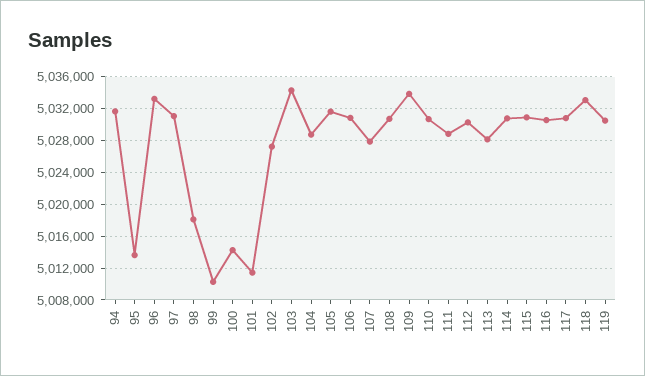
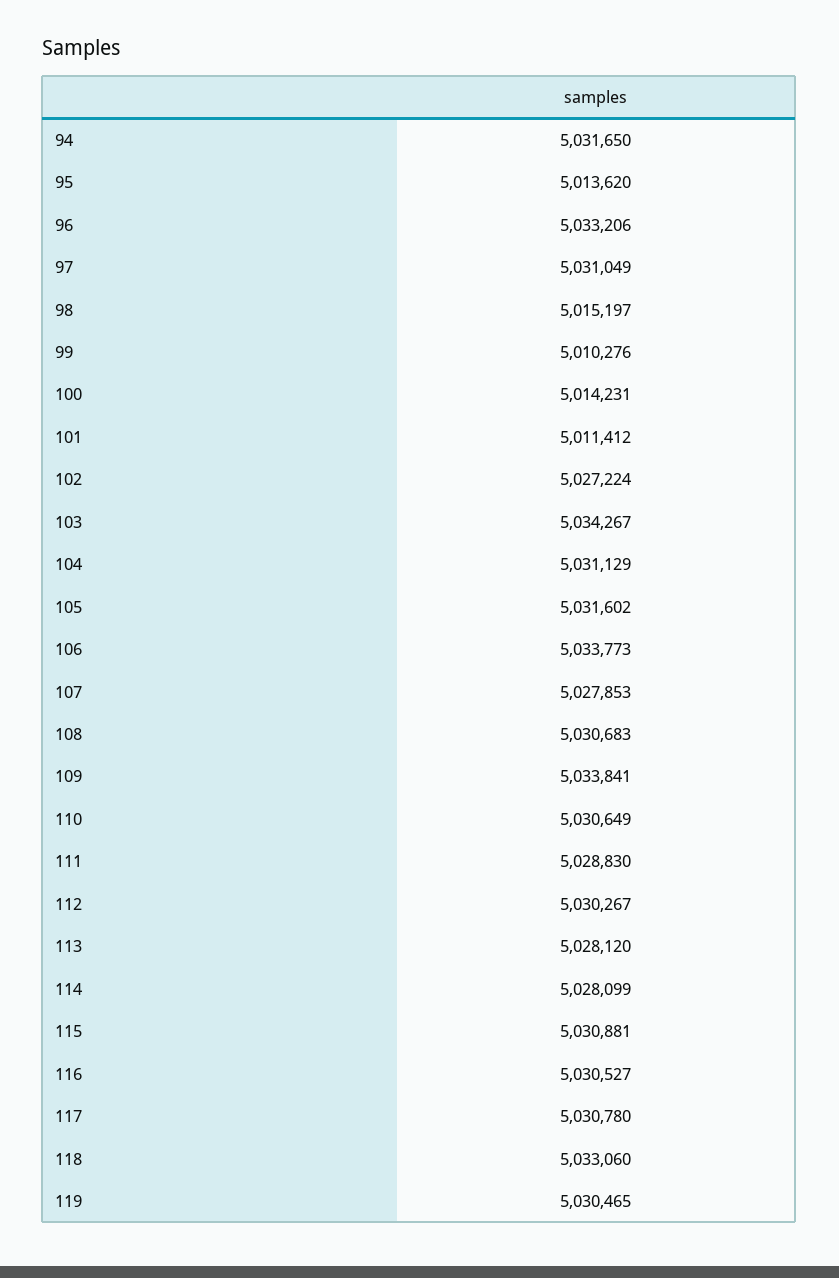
  {
    "94": 5031650,
    "95": 5013620,
    "96": 5033206,
    "97": 5031049,
-   "98": 5018000,
+   "98": 5015197,
    "99": 5010276,
    "100": 5014231,
    "101": 5011412,
    "102": 5027224,
    "103": 5034267,
-   "104": 5029000,
+   "104": 5031129,
    "105": 5031602,
-   "106": 5031000,
+   "106": 5033773,
    "107": 5027853,
    "108": 5030683,
    "109": 5033841,
    "110": 5030649,
    "111": 5028830,
    "112": 5030267,
    "113": 5028120,
-   "114": 5031000,
+   "114": 5028099,
    "115": 5030881,
    "116": 5030527,
    "117": 5030780,
    "118": 5033060,
    "119": 5030465
  }

